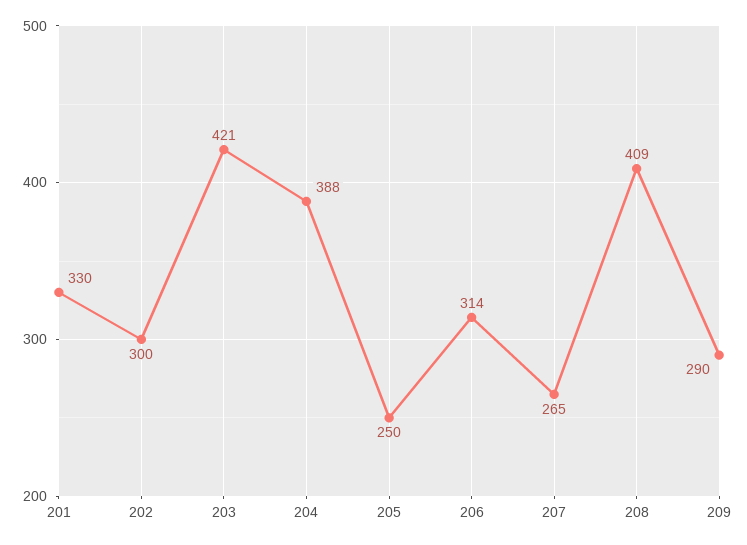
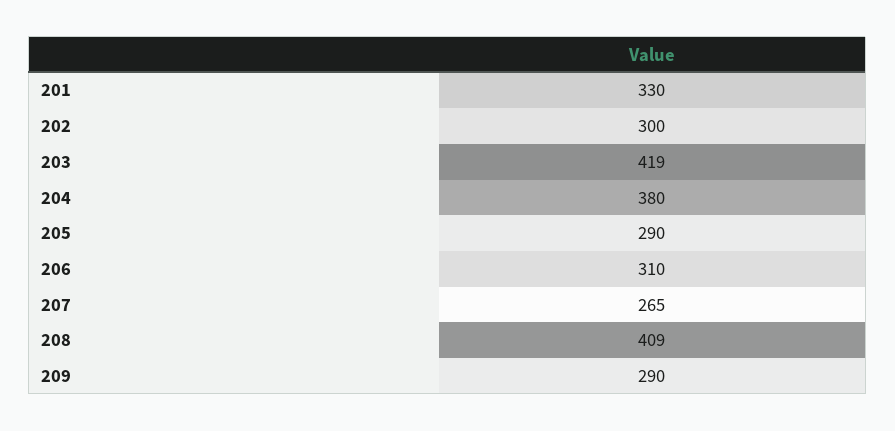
  {
    "201": 330,
    "202": 300,
-   "203": 421,
+   "203": 419,
-   "204": 388,
+   "204": 380,
-   "205": 250,
+   "205": 290,
-   "206": 314,
+   "206": 310,
    "207": 265,
    "208": 409,
    "209": 290
  }

